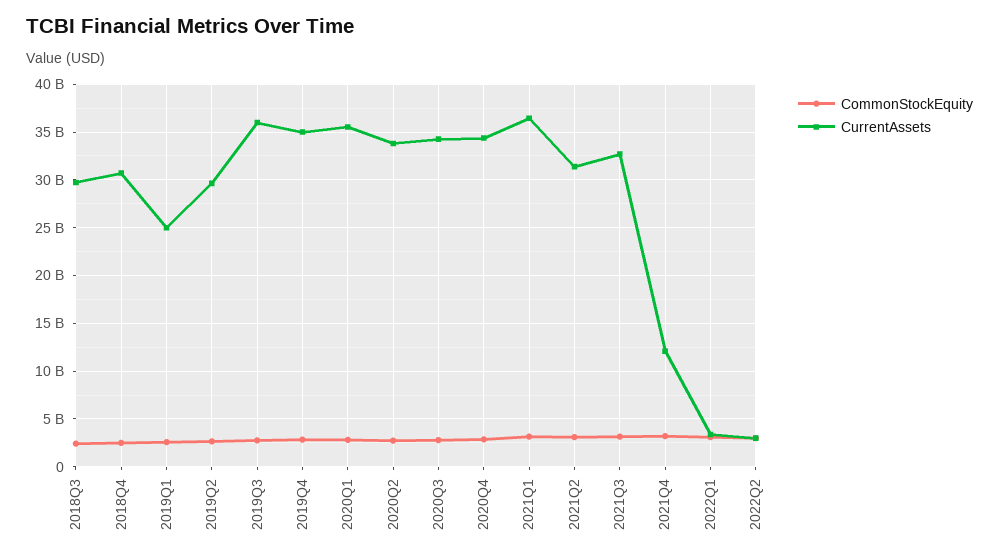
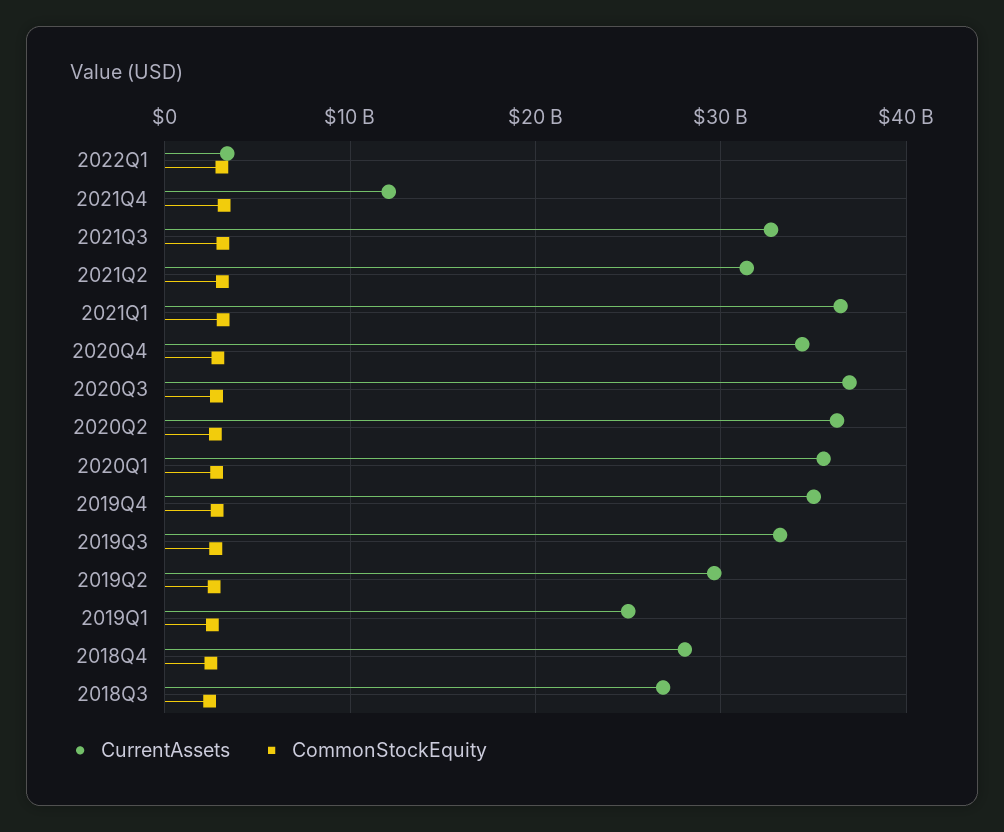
  {
    "CommonStockEquity": {
      "2018Q3": 2000000000,
      "2018Q4": 3000000000,
      "2019Q1": 3000000000,
      "2019Q2": 3000000000,
      "2019Q3": 3000000000,
      "2019Q4": 3000000000,
      "2020Q1": 3000000000,
      "2020Q2": 3000000000,
      "2020Q3": 3000000000,
      "2020Q4": 3000000000,
      "2021Q1": 3000000000,
      "2021Q2": 3000000000,
      "2021Q3": 3000000000,
      "2021Q4": 3000000000,
-     "2022Q1": 3000000000,
+     "2022Q1": 3000000000
-     "2022Q2": 3000000000
    },
    "CurrentAssets": {
-     "2018Q3": 30000000000,
+     "2018Q3": 27000000000,
-     "2018Q4": 31000000000,
+     "2018Q4": 28000000000,
      "2019Q1": 25000000000,
      "2019Q2": 30000000000,
-     "2019Q3": 36000000000,
+     "2019Q3": 33000000000,
      "2019Q4": 35000000000,
      "2020Q1": 36000000000,
-     "2020Q2": 34000000000,
+     "2020Q2": 36000000000,
-     "2020Q3": 34000000000,
+     "2020Q3": 37000000000,
      "2020Q4": 34000000000,
      "2021Q1": 36000000000,
      "2021Q2": 31000000000,
      "2021Q3": 33000000000,
      "2021Q4": 12000000000,
-     "2022Q1": 3000000000,
+     "2022Q1": 3000000000
-     "2022Q2": 3000000000
    }
  }

